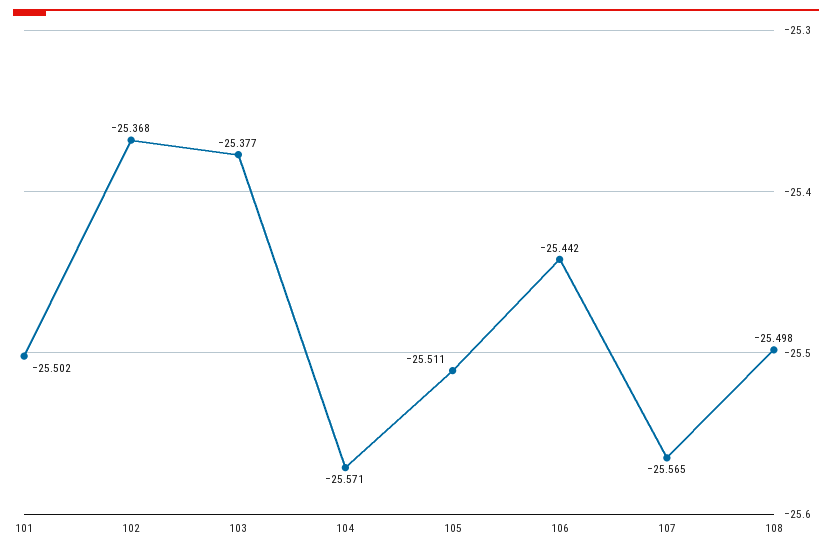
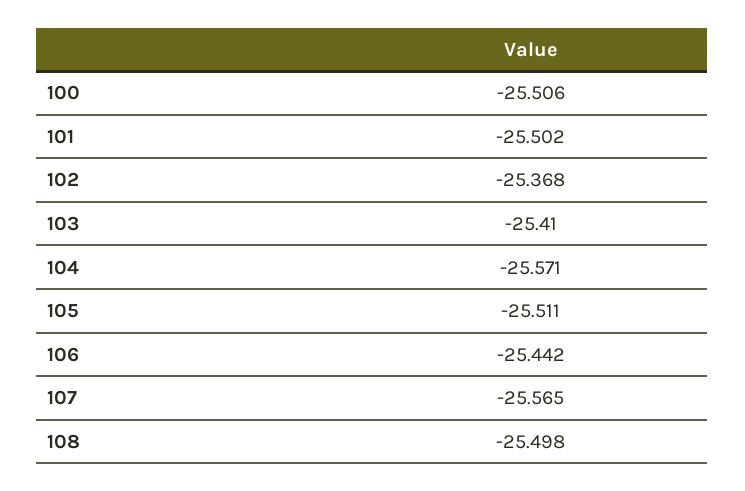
  {
    "101": -25.502,
    "102": -25.368,
-   "103": -25.377,
+   "103": -25.41,
    "104": -25.571,
    "105": -25.511,
    "106": -25.442,
    "107": -25.565,
-   "108": -25.498
+   "108": -25.498,
+   "100": -25.506
  }

